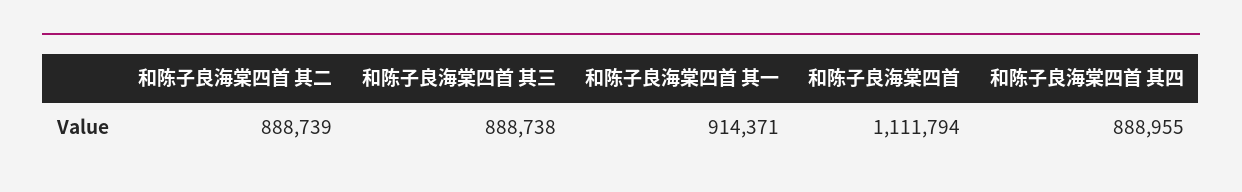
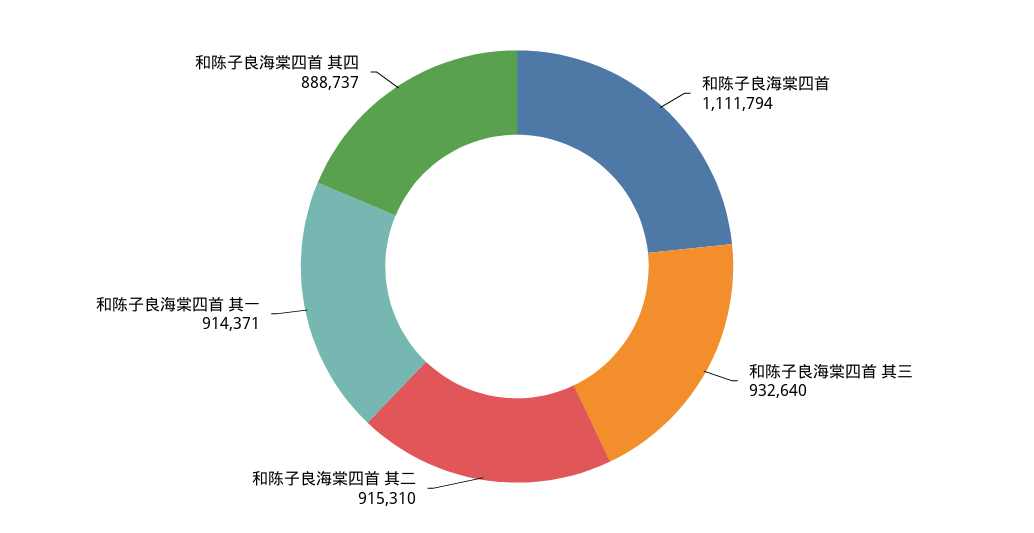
  {
-   "和陈子良海棠四首 其二": 888739,
+   "和陈子良海棠四首 其二": 915310,
-   "和陈子良海棠四首 其三": 888738,
+   "和陈子良海棠四首 其三": 932640,
    "和陈子良海棠四首 其一": 914371,
    "和陈子良海棠四首": 1111794,
-   "和陈子良海棠四首 其四": 888955
+   "和陈子良海棠四首 其四": 888737
  }

